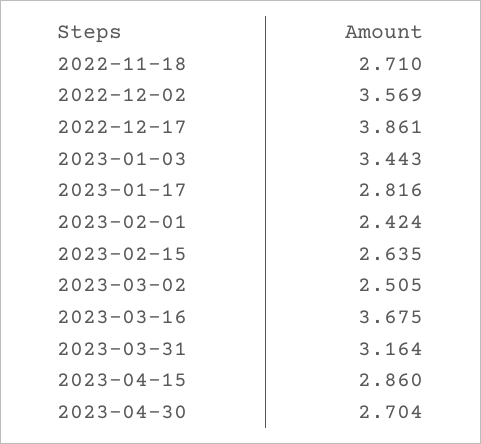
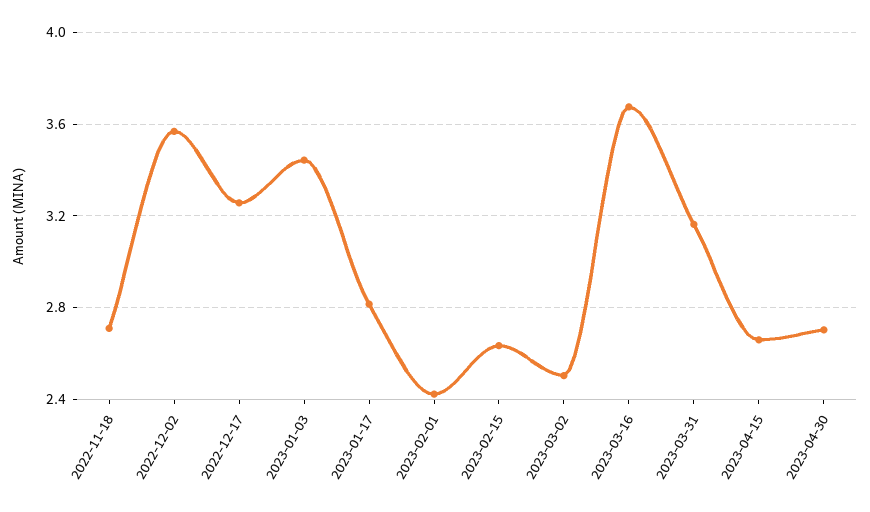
  {
    "2022-11-18": 2.71,
    "2022-12-02": 3.569,
-   "2022-12-17": 3.861,
+   "2022-12-17": 3.25,
    "2023-01-03": 3.443,
    "2023-01-17": 2.816,
    "2023-02-01": 2.424,
    "2023-02-15": 2.635,
    "2023-03-02": 2.505,
    "2023-03-16": 3.675,
    "2023-03-31": 3.164,
-   "2023-04-15": 2.86,
+   "2023-04-15": 2.65,
    "2023-04-30": 2.704
  }

